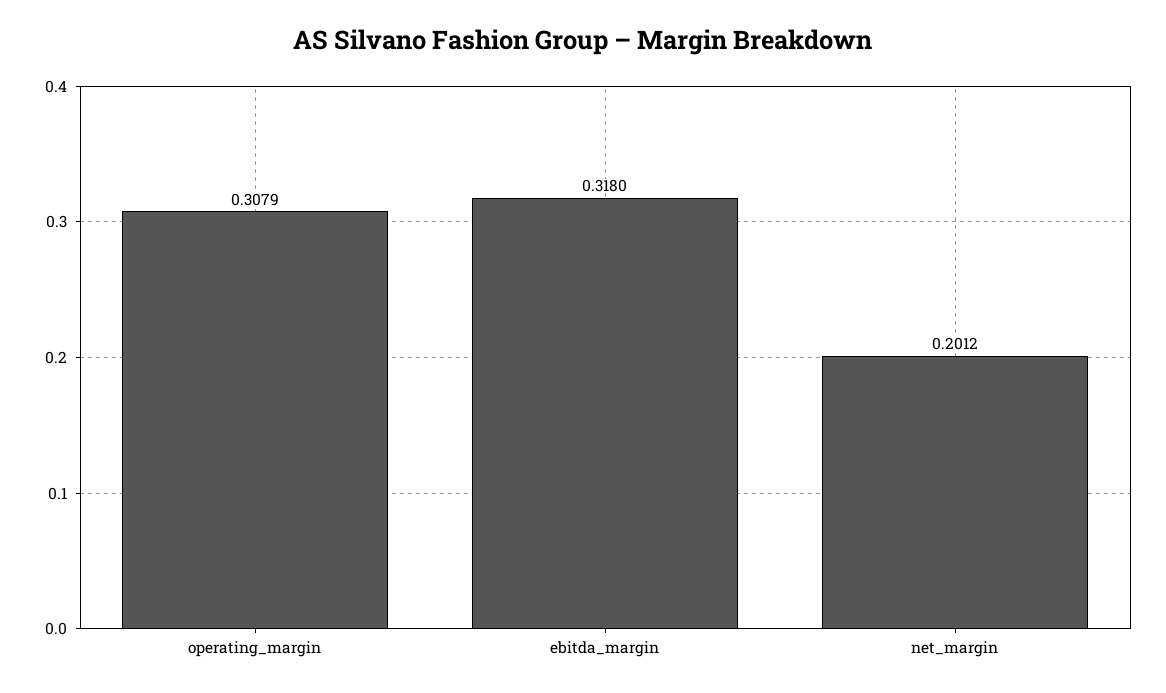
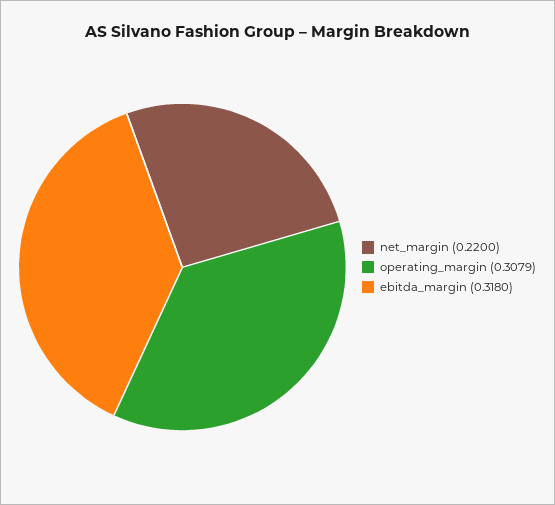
  {
    "operating_margin": 0.3079,
    "ebitda_margin": 0.318,
-   "net_margin": 0.2012
+   "net_margin": 0.22
  }

